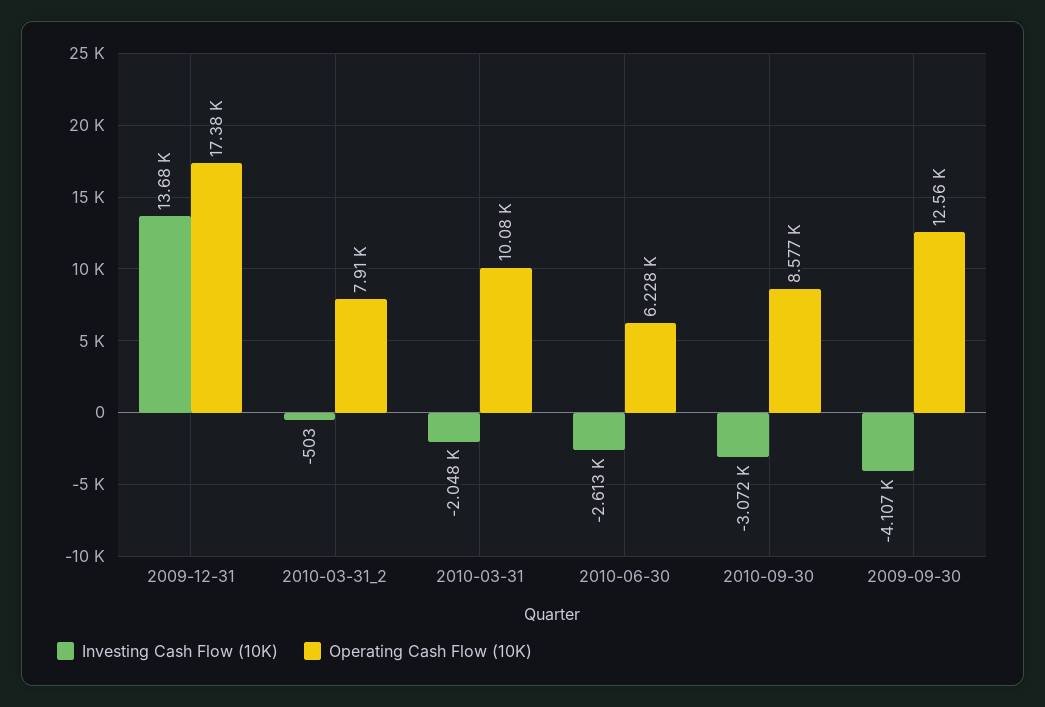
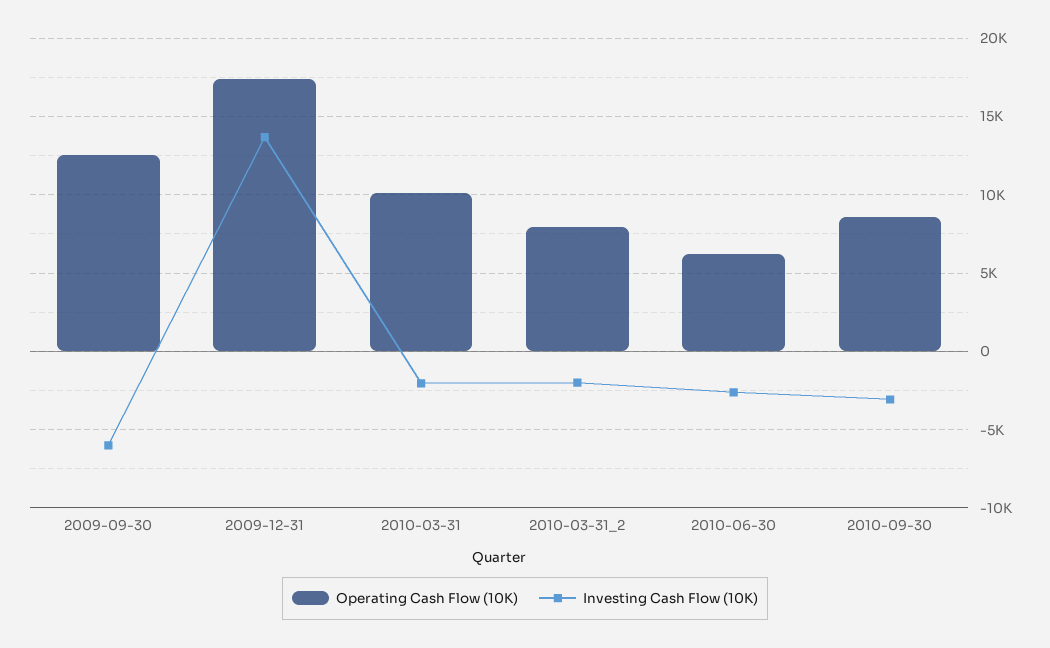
  {
    "Investing Cash Flow (10K)": {
      "2009-12-31": 13680,
-     "2010-03-31_2": -503,
+     "2010-03-31_2": -2000,
      "2010-03-31": -2048,
      "2010-06-30": -2613,
      "2010-09-30": -3072,
-     "2009-09-30": -4107
+     "2009-09-30": -6000
    },
    "Operating Cash Flow (10K)": {
      "2009-12-31": 17380,
      "2010-03-31_2": 7910,
      "2010-03-31": 10080,
      "2010-06-30": 6228,
      "2010-09-30": 8577,
      "2009-09-30": 12560
    }
  }

